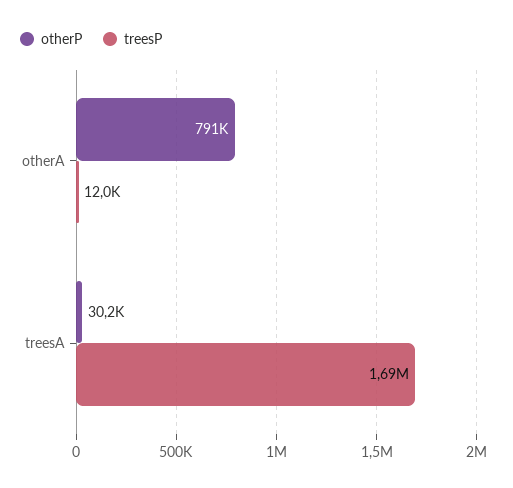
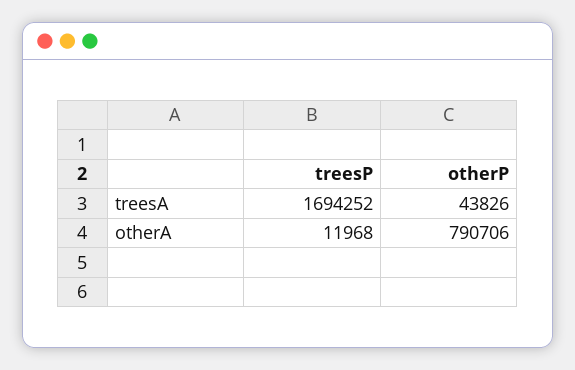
  {
    "otherP": {
      "otherA": 790706,
-     "treesA": 30200
+     "treesA": 43826
    },
    "treesP": {
      "otherA": 11968,
      "treesA": 1694252
    }
  }

